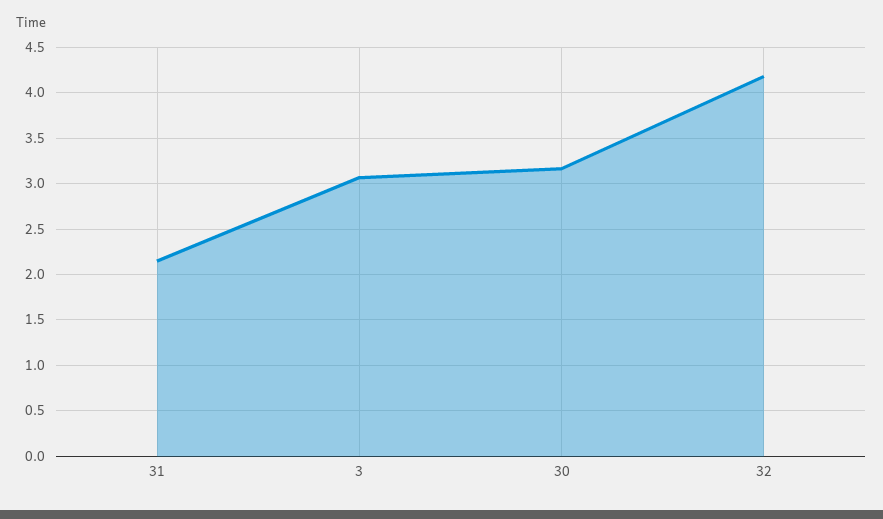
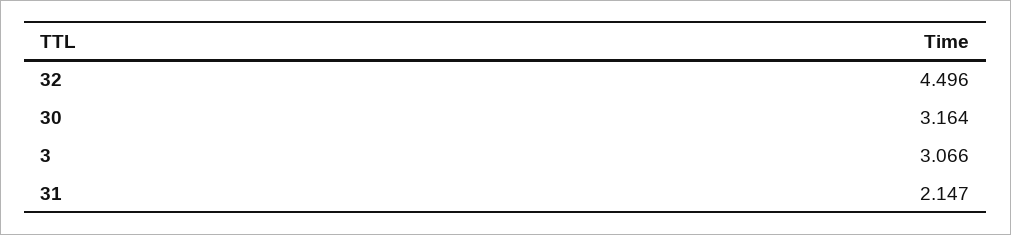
  {
    "31": 2.147,
    "3": 3.066,
    "30": 3.164,
-   "32": 4.2
+   "32": 4.496
  }

